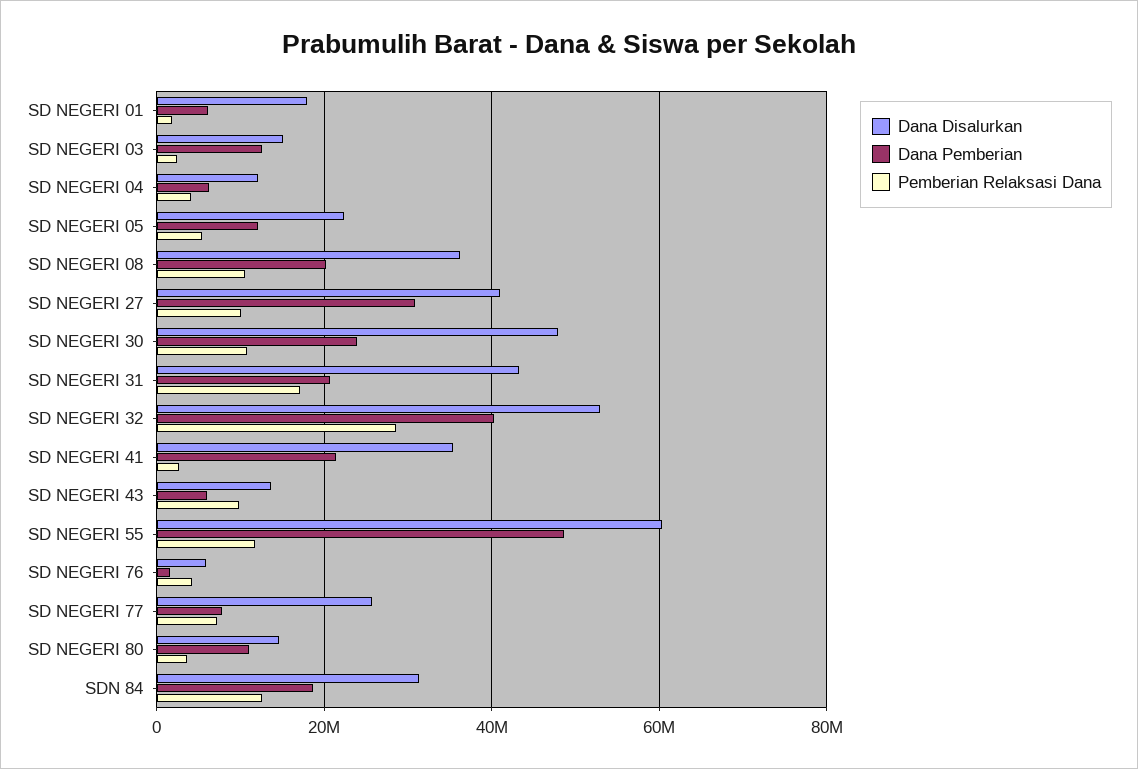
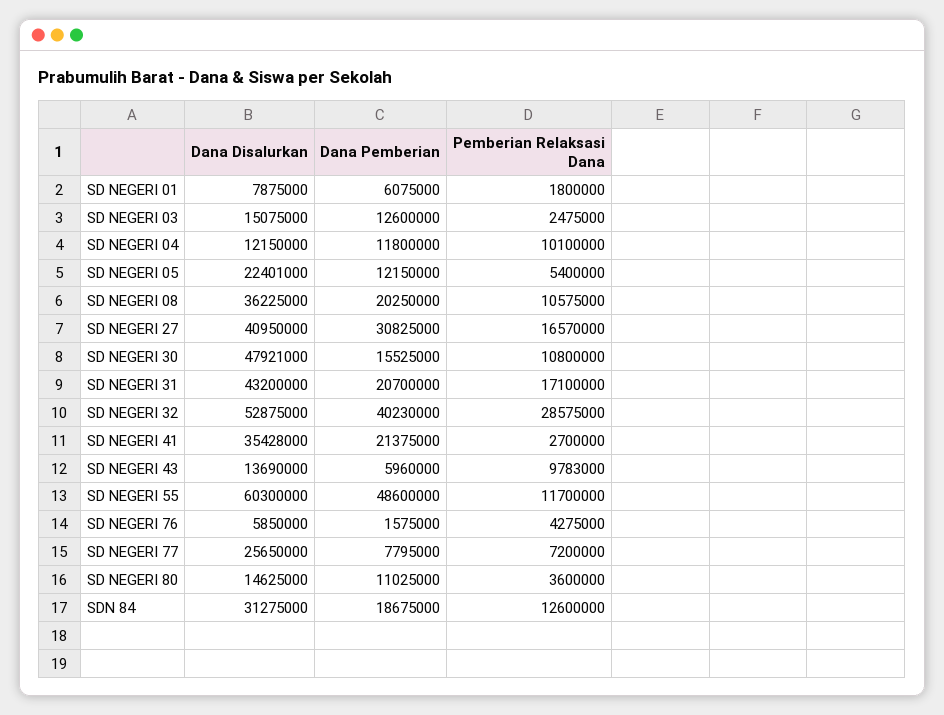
  {
    "Dana Disalurkan": {
-     "SD NEGERI 01": 18000000,
+     "SD NEGERI 01": 7875000,
      "SD NEGERI 03": 15075000,
      "SD NEGERI 04": 12150000,
      "SD NEGERI 05": 22401000,
      "SD NEGERI 08": 36225000,
      "SD NEGERI 27": 40950000,
      "SD NEGERI 30": 47921000,
      "SD NEGERI 31": 43200000,
      "SD NEGERI 32": 52875000,
      "SD NEGERI 41": 35428000,
      "SD NEGERI 43": 13690000,
      "SD NEGERI 55": 60300000,
      "SD NEGERI 76": 5850000,
      "SD NEGERI 77": 25650000,
      "SD NEGERI 80": 14625000,
      "SDN 84": 31275000
    },
    "Dana Pemberian": {
      "SD NEGERI 01": 6075000,
      "SD NEGERI 03": 12600000,
-     "SD NEGERI 04": 6000000,
+     "SD NEGERI 04": 11800000,
      "SD NEGERI 05": 12150000,
      "SD NEGERI 08": 20250000,
      "SD NEGERI 27": 30825000,
-     "SD NEGERI 30": 24000000,
+     "SD NEGERI 30": 15525000,
      "SD NEGERI 31": 20700000,
      "SD NEGERI 32": 40230000,
      "SD NEGERI 41": 21375000,
      "SD NEGERI 43": 5960000,
      "SD NEGERI 55": 48600000,
      "SD NEGERI 76": 1575000,
      "SD NEGERI 77": 7795000,
      "SD NEGERI 80": 11025000,
      "SDN 84": 18675000
    },
    "Pemberian Relaksasi Dana": {
      "SD NEGERI 01": 1800000,
      "SD NEGERI 03": 2475000,
-     "SD NEGERI 04": 4000000,
+     "SD NEGERI 04": 10100000,
      "SD NEGERI 05": 5400000,
      "SD NEGERI 08": 10575000,
-     "SD NEGERI 27": 10000000,
+     "SD NEGERI 27": 16570000,
      "SD NEGERI 30": 10800000,
      "SD NEGERI 31": 17100000,
      "SD NEGERI 32": 28575000,
      "SD NEGERI 41": 2700000,
      "SD NEGERI 43": 9783000,
      "SD NEGERI 55": 11700000,
      "SD NEGERI 76": 4275000,
      "SD NEGERI 77": 7200000,
      "SD NEGERI 80": 3600000,
      "SDN 84": 12600000
    }
  }

